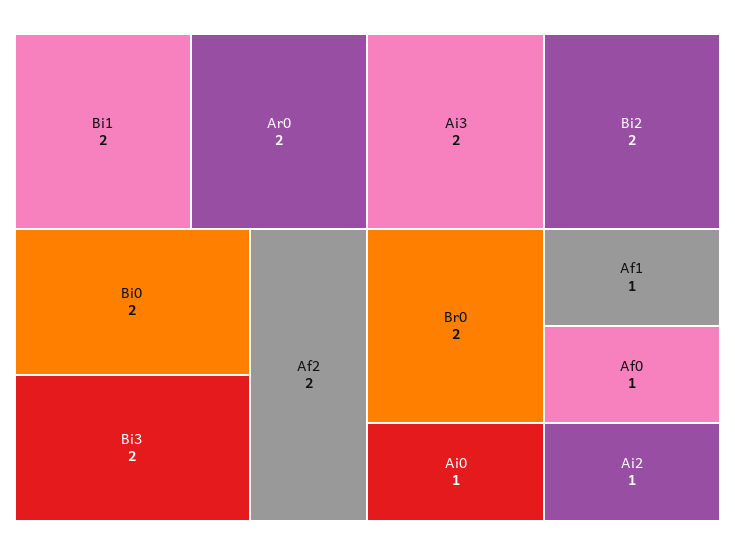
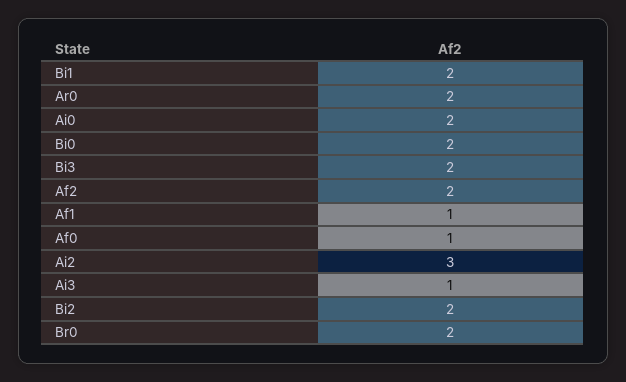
  {
    "Bi1": 2,
    "Ar0": 2,
    "Bi0": 2,
    "Bi3": 2,
    "Af2": 2,
-   "Ai3": 2,
+   "Ai3": 1,
    "Bi2": 2,
    "Br0": 2,
-   "Ai0": 1,
+   "Ai0": 2,
    "Af1": 1,
    "Af0": 1,
-   "Ai2": 1
+   "Ai2": 3
  }

